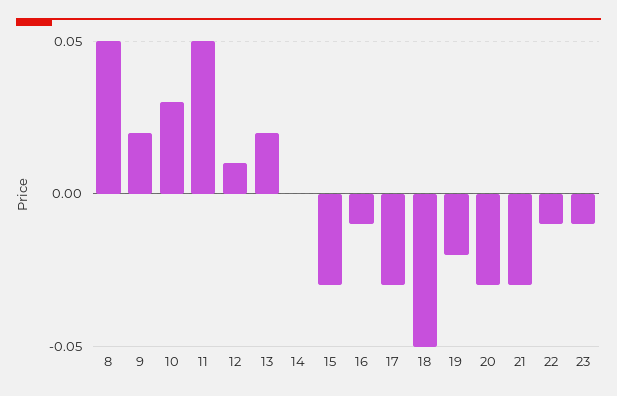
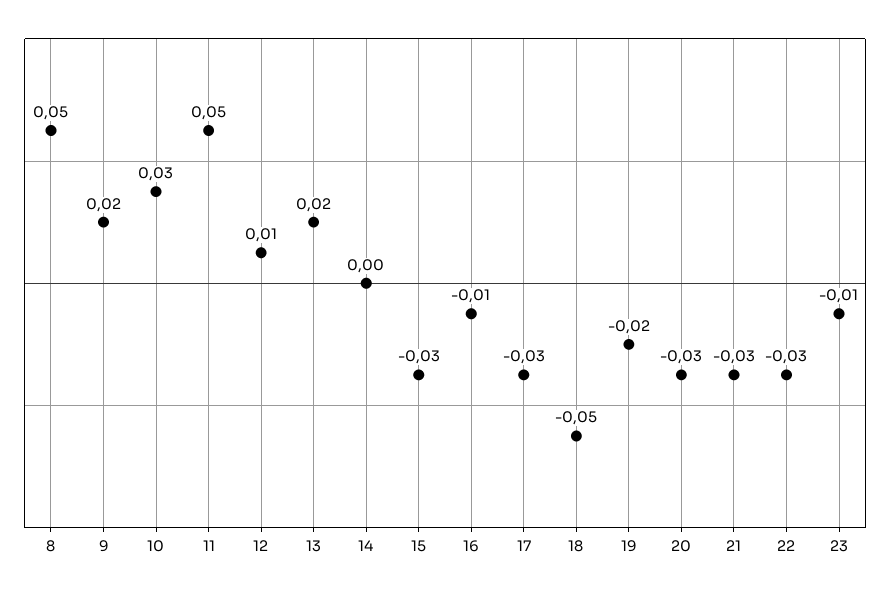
  {
    "8": 0.05,
    "9": 0.02,
    "10": 0.03,
    "11": 0.05,
    "12": 0.01,
    "13": 0.02,
    "14": 0,
    "15": -0.03,
    "16": -0.01,
    "17": -0.03,
    "18": -0.05,
    "19": -0.02,
    "20": -0.03,
    "21": -0.03,
-   "22": -0.01,
+   "22": -0.03,
    "23": -0.01
  }

